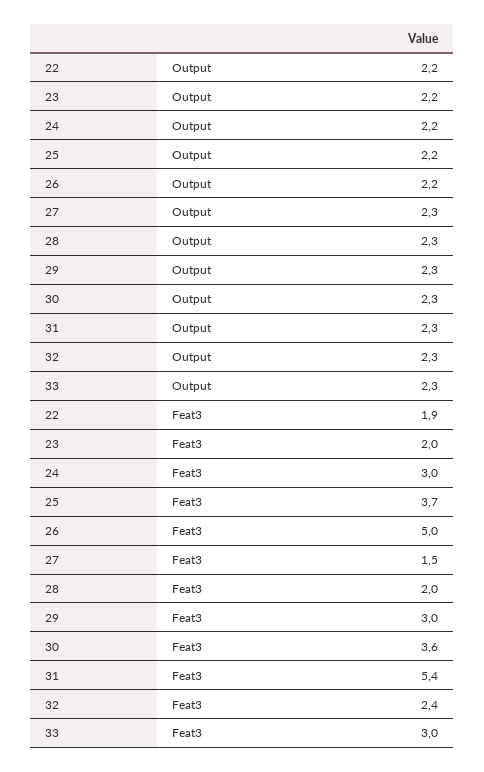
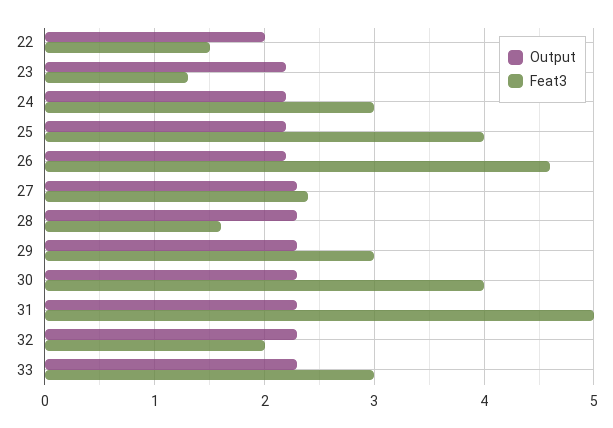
  {
    "Output": {
-     "22": 2.2,
+     "22": 2,
      "23": 2.2,
      "24": 2.2,
      "25": 2.2,
      "26": 2.2,
      "27": 2.3,
      "28": 2.3,
      "29": 2.3,
      "30": 2.3,
      "31": 2.3,
      "32": 2.3,
      "33": 2.3
    },
    "Feat3": {
-     "22": 1.9,
+     "22": 1.5,
-     "23": 2,
+     "23": 1.3,
      "24": 3,
-     "25": 3.7,
+     "25": 4,
-     "26": 5,
+     "26": 4.6,
-     "27": 1.5,
+     "27": 2.4,
-     "28": 2,
+     "28": 1.6,
      "29": 3,
-     "30": 3.6,
+     "30": 4,
-     "31": 5.4,
+     "31": 5,
-     "32": 2.4,
+     "32": 2,
      "33": 3
    }
  }

